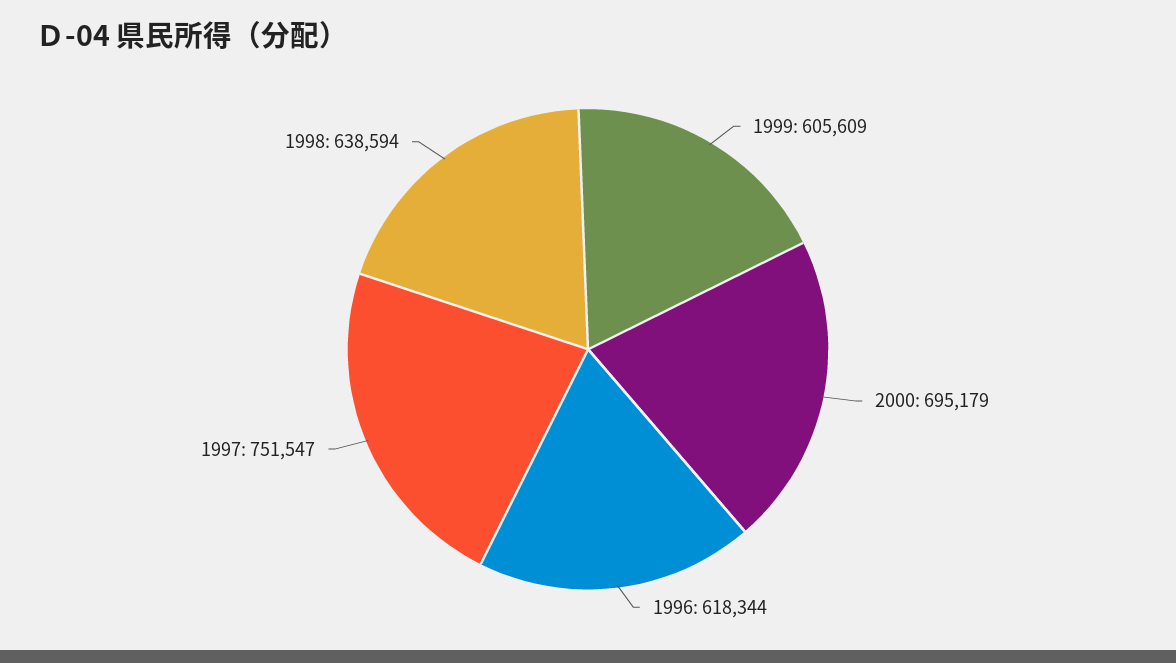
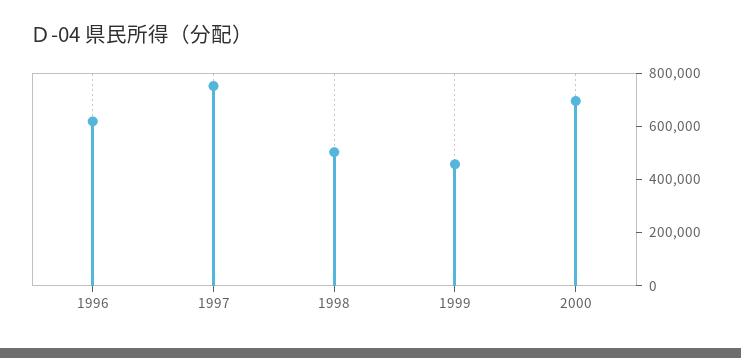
  {
-   "1999": 605609,
+   "1999": 450000,
    "2000": 695179,
    "1996": 618344,
    "1997": 751547,
-   "1998": 638594
+   "1998": 500000
  }

